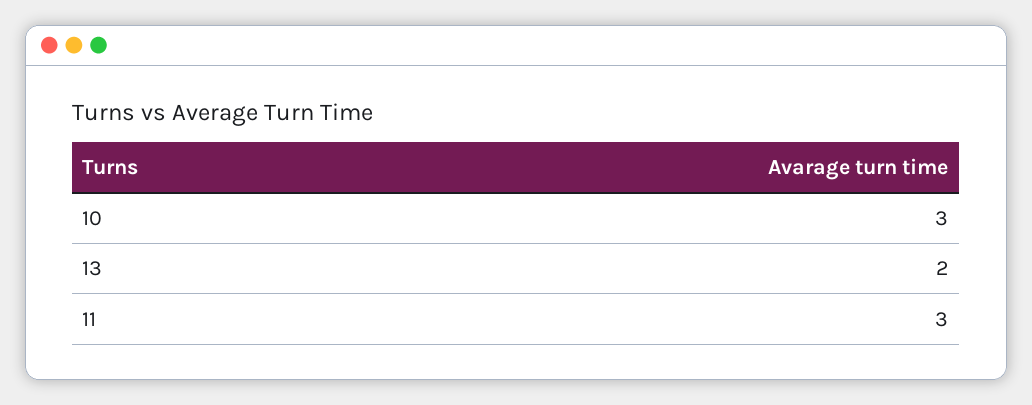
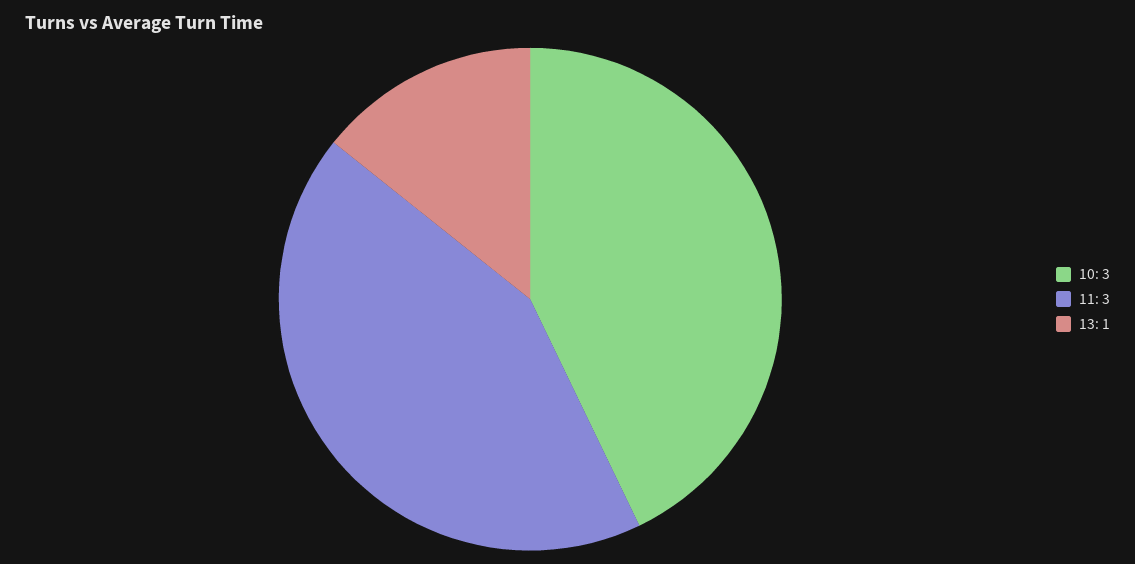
  {
    "10": 3,
-   "13": 2,
+   "13": 1,
    "11": 3
  }

